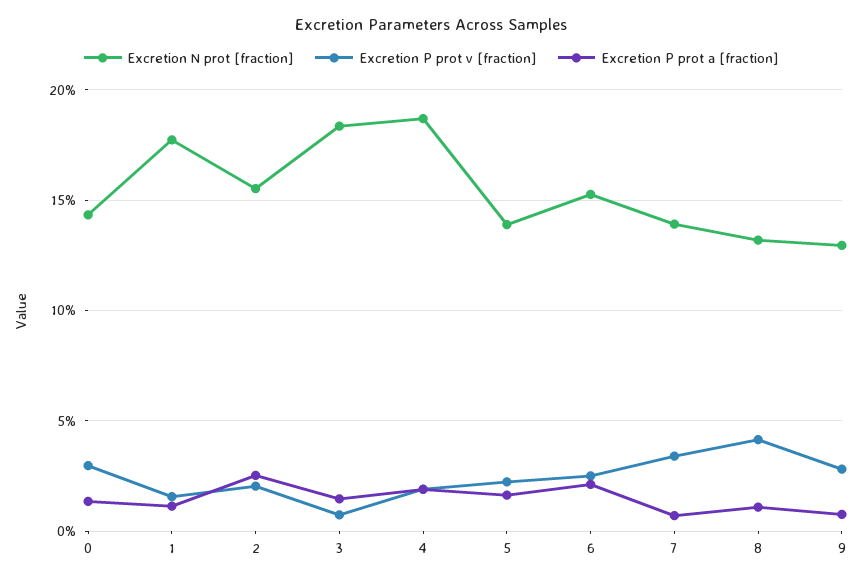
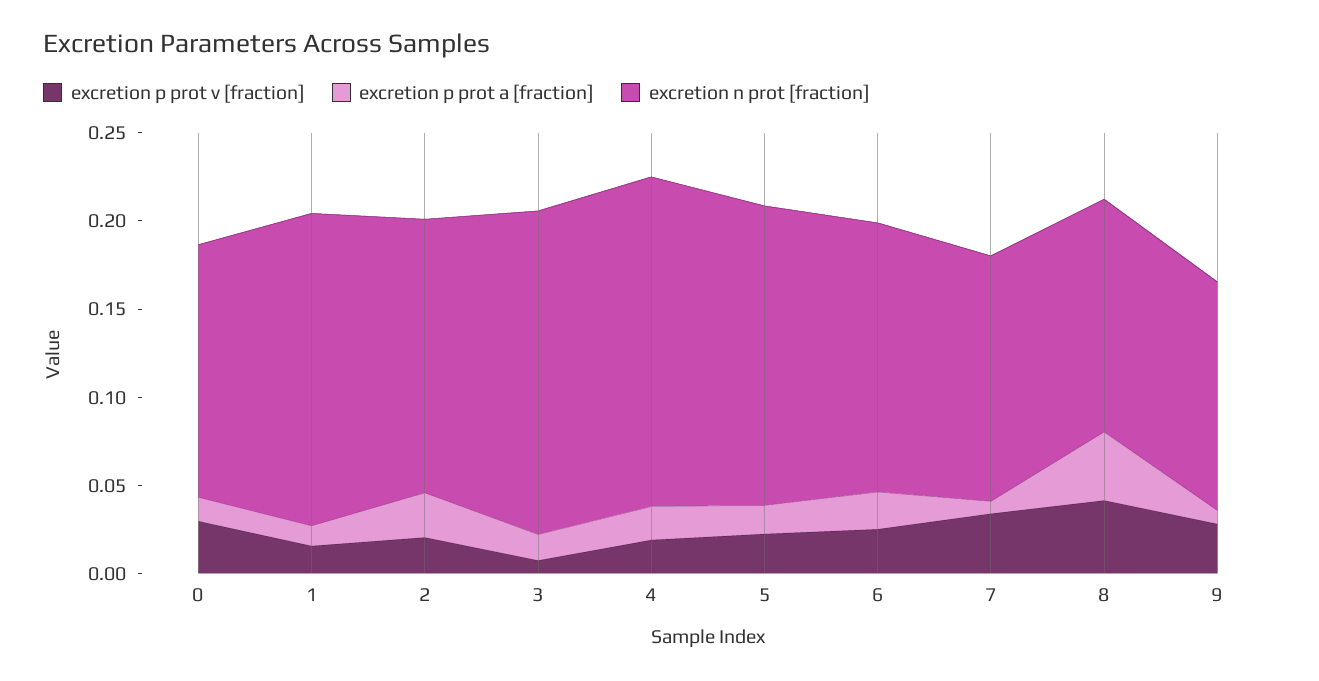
  {
    "Excretion N prot [fraction]": {
      "0": 0.145,
      "1": 0.175,
      "2": 0.155,
      "3": 0.185,
      "4": 0.185,
-     "5": 0.14,
+     "5": 0.17,
      "6": 0.155,
      "7": 0.14,
      "8": 0.13,
      "9": 0.13
    },
    "Excretion P prot v [fraction]": {
      "0": 0.03,
      "1": 0.015,
      "2": 0.02,
      "3": 0.01,
      "4": 0.02,
      "5": 0.02,
      "6": 0.025,
      "7": 0.035,
      "8": 0.04,
      "9": 0.03
    },
    "Excretion P prot a [fraction]": {
      "0": 0.015,
      "1": 0.01,
      "2": 0.025,
      "3": 0.015,
      "4": 0.02,
      "5": 0.015,
      "6": 0.02,
      "7": 0.005,
-     "8": 0.01,
+     "8": 0.04,
      "9": 0.01
    }
  }

